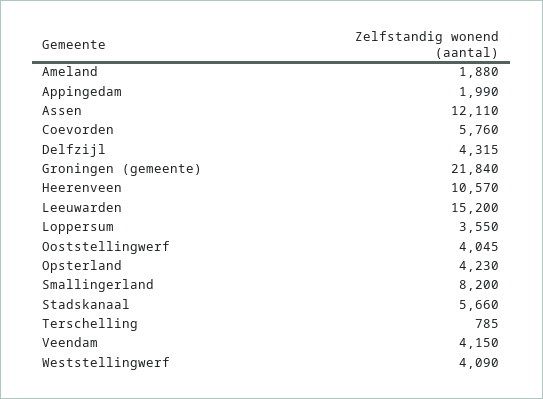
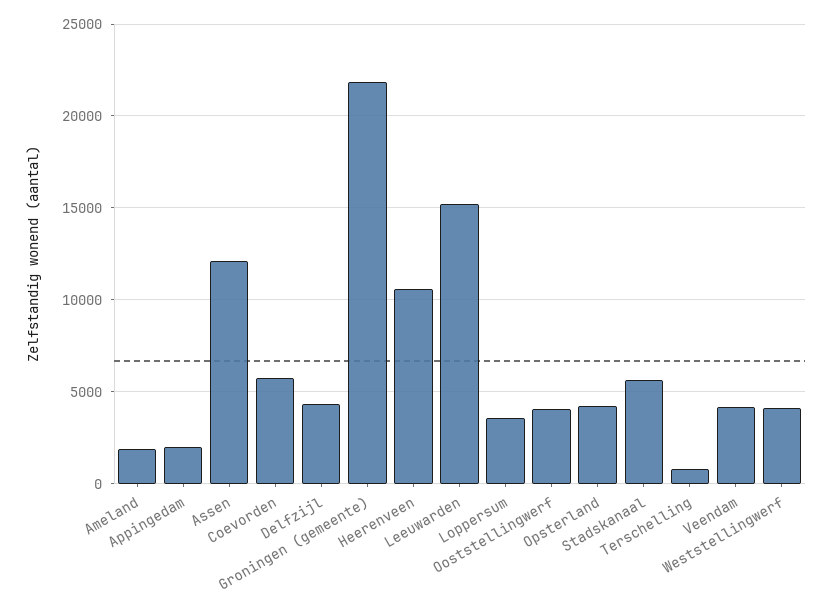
  {
    "Ameland": 1880,
    "Appingedam": 1990,
    "Assen": 12110,
    "Coevorden": 5760,
    "Delfzijl": 4315,
    "Groningen (gemeente)": 21840,
    "Heerenveen": 10570,
    "Leeuwarden": 15200,
    "Loppersum": 3550,
    "Ooststellingwerf": 4045,
    "Opsterland": 4230,
-   "Smallingerland": 8200,
    "Stadskanaal": 5660,
    "Terschelling": 785,
    "Veendam": 4150,
    "Weststellingwerf": 4090
  }

